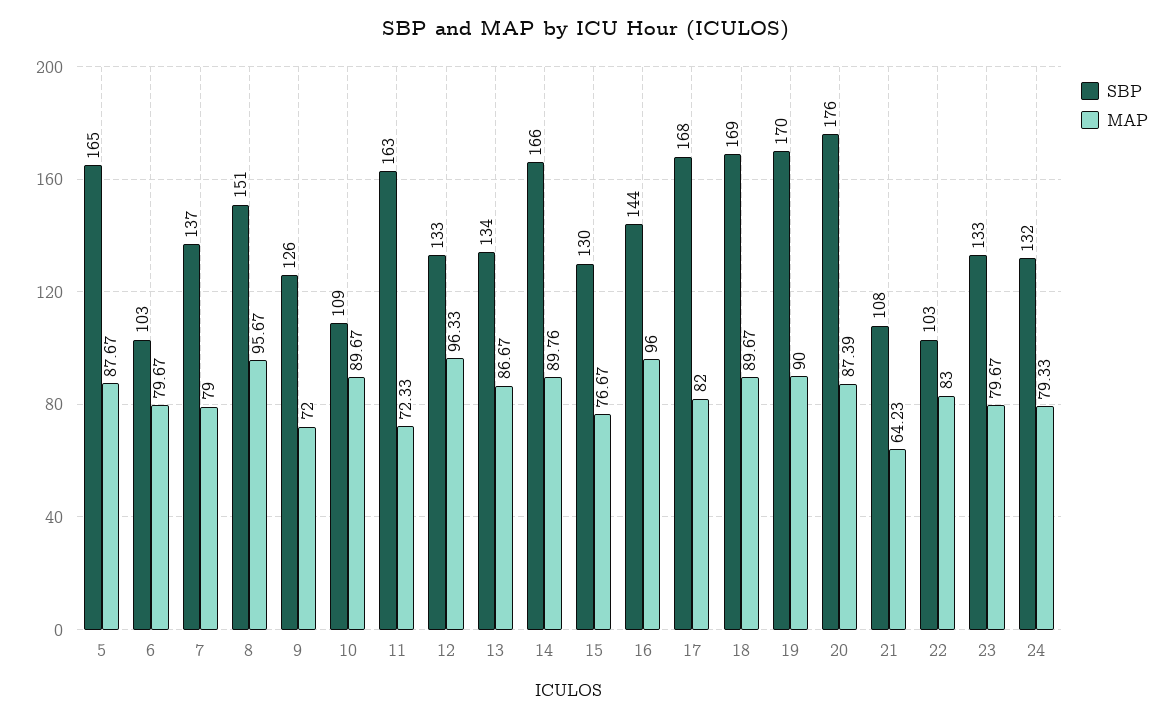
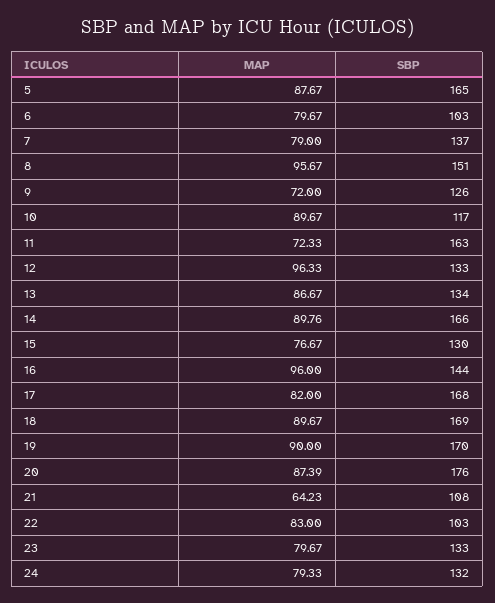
  {
    "SBP": {
      "5": 165,
      "6": 103,
      "7": 137,
      "8": 151,
      "9": 126,
-     "10": 109,
+     "10": 117,
      "11": 163,
      "12": 133,
      "13": 134,
      "14": 166,
      "15": 130,
      "16": 144,
      "17": 168,
      "18": 169,
      "19": 170,
      "20": 176,
      "21": 108,
      "22": 103,
      "23": 133,
      "24": 132
    },
    "MAP": {
      "5": 87.67,
      "6": 79.67,
      "7": 79,
      "8": 95.67,
      "9": 72,
      "10": 89.67,
      "11": 72.33,
      "12": 96.33,
      "13": 86.67,
      "14": 89.76,
      "15": 76.67,
      "16": 96,
      "17": 82,
      "18": 89.67,
      "19": 90,
      "20": 87.39,
      "21": 64.23,
      "22": 83,
      "23": 79.67,
      "24": 79.33
    }
  }

